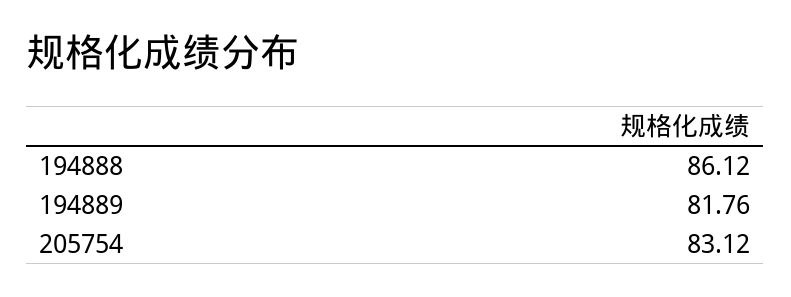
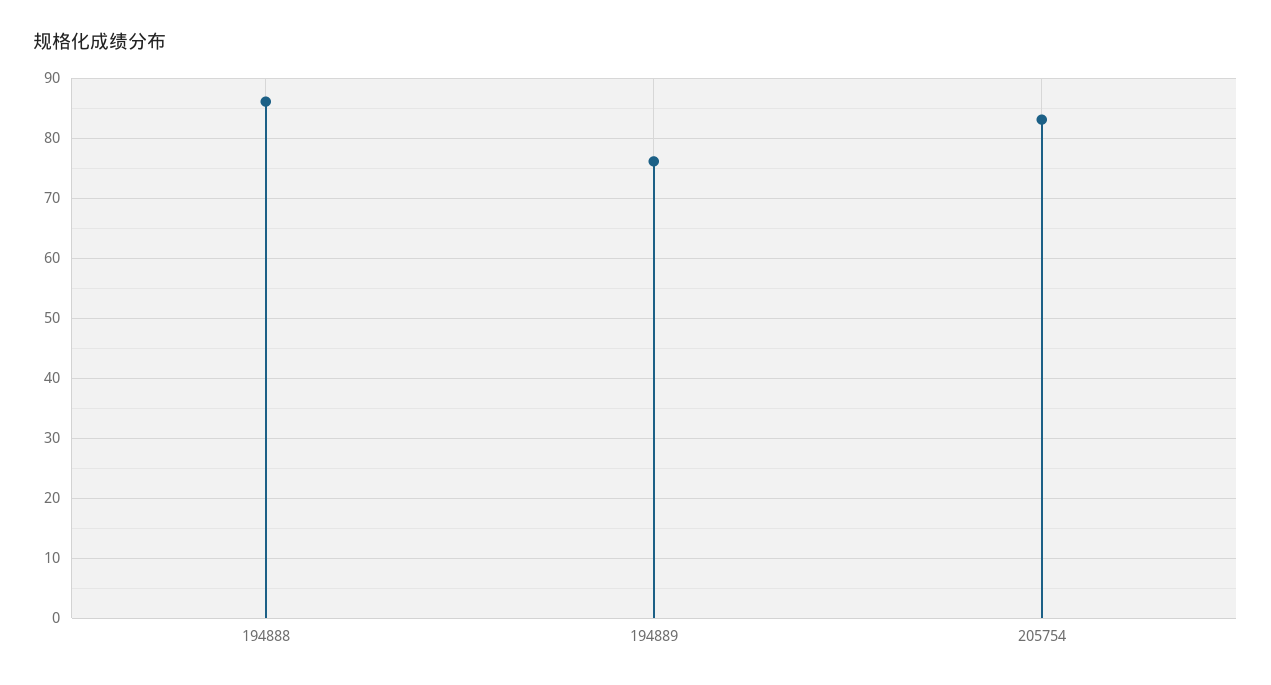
  {
    "194888": 86.12,
-   "194889": 81.76,
+   "194889": 76,
    "205754": 83.12
  }

